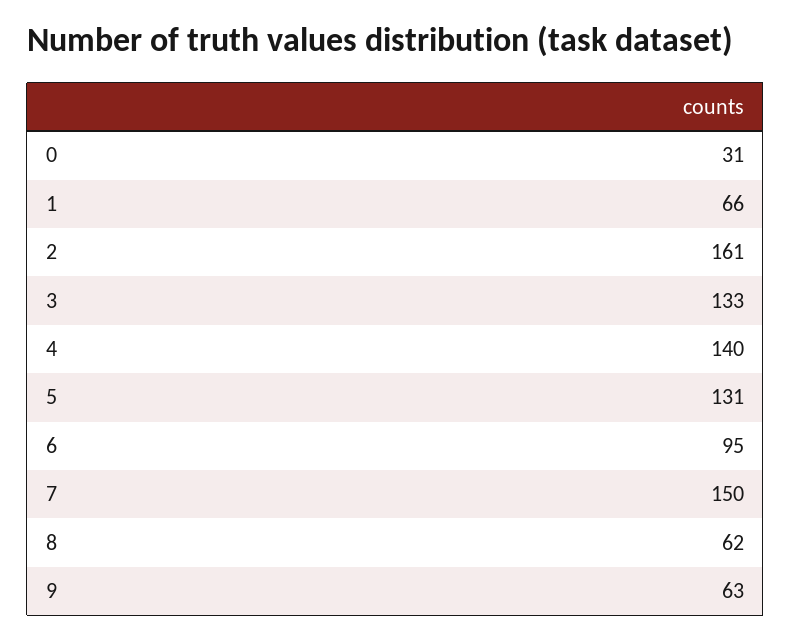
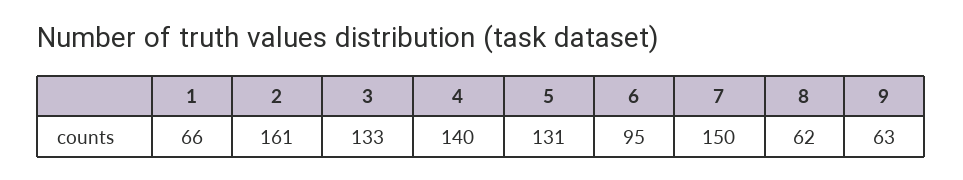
  {
-   "0": 31,
    "1": 66,
    "2": 161,
    "3": 133,
    "4": 140,
    "5": 131,
    "6": 95,
    "7": 150,
    "8": 62,
    "9": 63
  }

